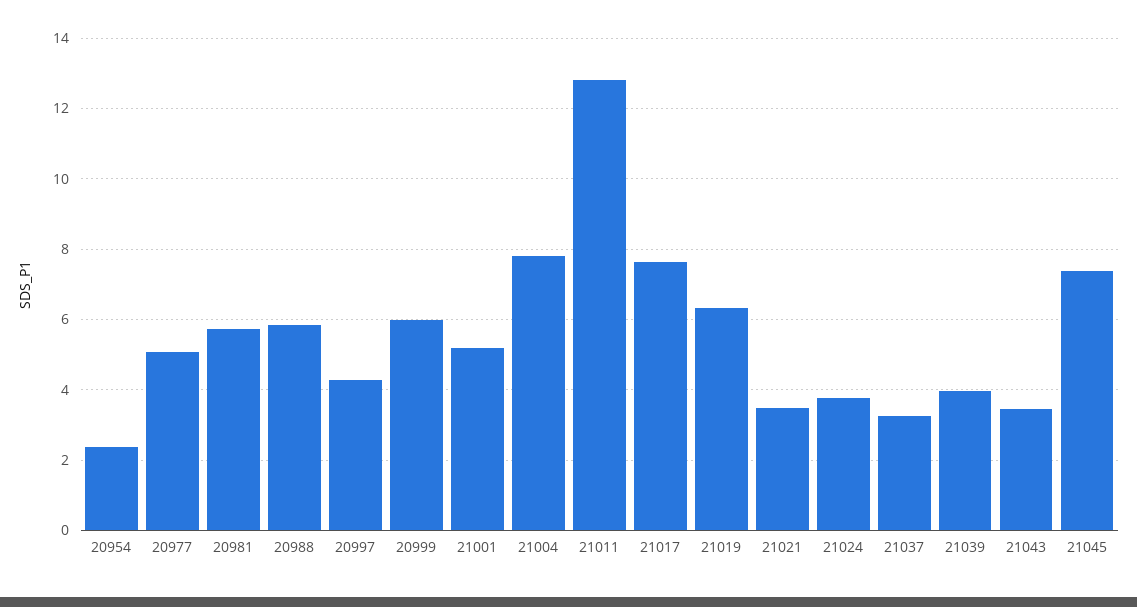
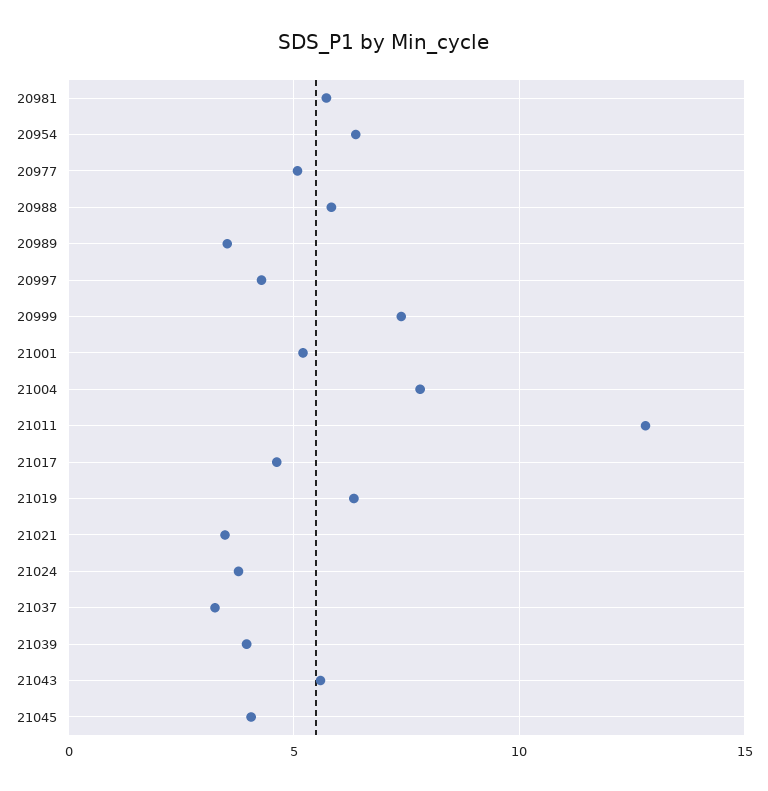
  {
-   "20954": 2.4,
+   "20954": 6.5,
    "20977": 5,
    "20981": 5.8,
    "20988": 5.8,
    "20997": 4.2,
-   "20999": 6,
+   "20999": 7.5,
    "21001": 5.2,
    "21004": 7.8,
    "21011": 12.8,
-   "21017": 7.6,
+   "21017": 4.5,
    "21019": 6.4,
    "21021": 3.4,
    "21024": 3.8,
    "21037": 3.2,
    "21039": 4,
-   "21043": 3.4,
+   "21043": 5.5,
-   "21045": 7.4
+   "21045": 4,
+   "20989": 3.5
  }

